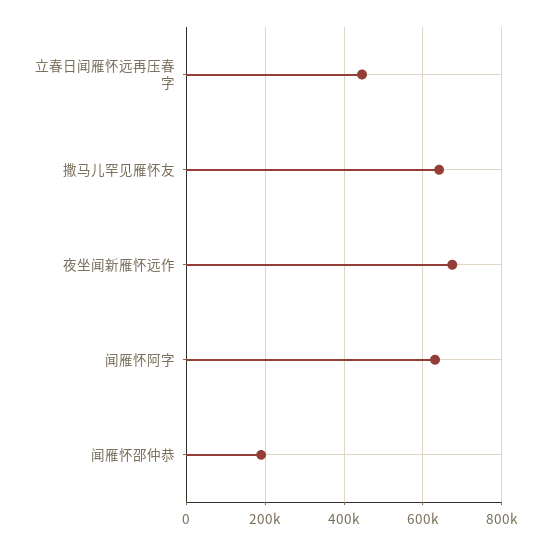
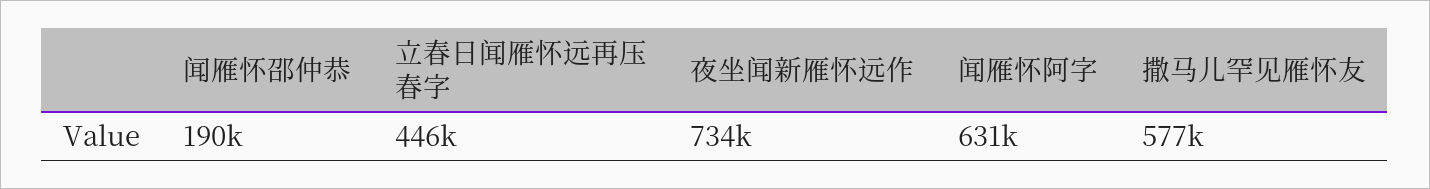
  {
    "立春日闻雁怀远再压春字": 446000,
-   "撒马儿罕见雁怀友": 640000,
+   "撒马儿罕见雁怀友": 577000,
-   "夜坐闻新雁怀远作": 680000,
+   "夜坐闻新雁怀远作": 734000,
    "闻雁怀阿字": 631000,
    "闻雁怀邵仲恭": 190000
  }

